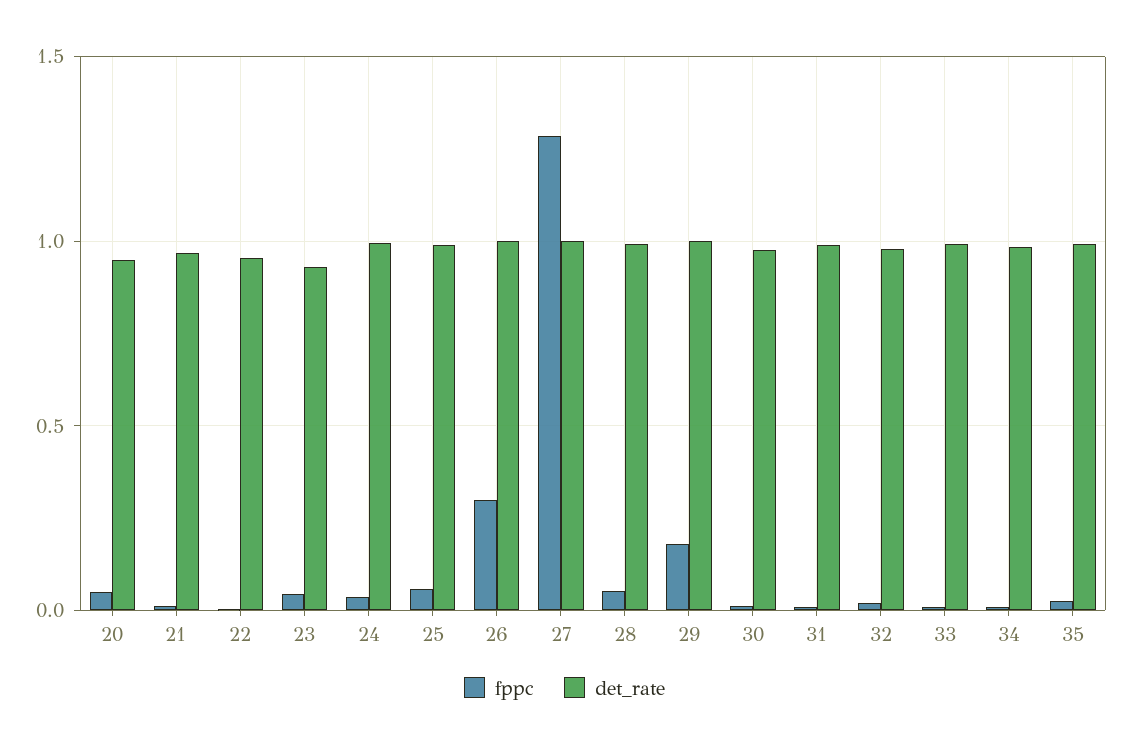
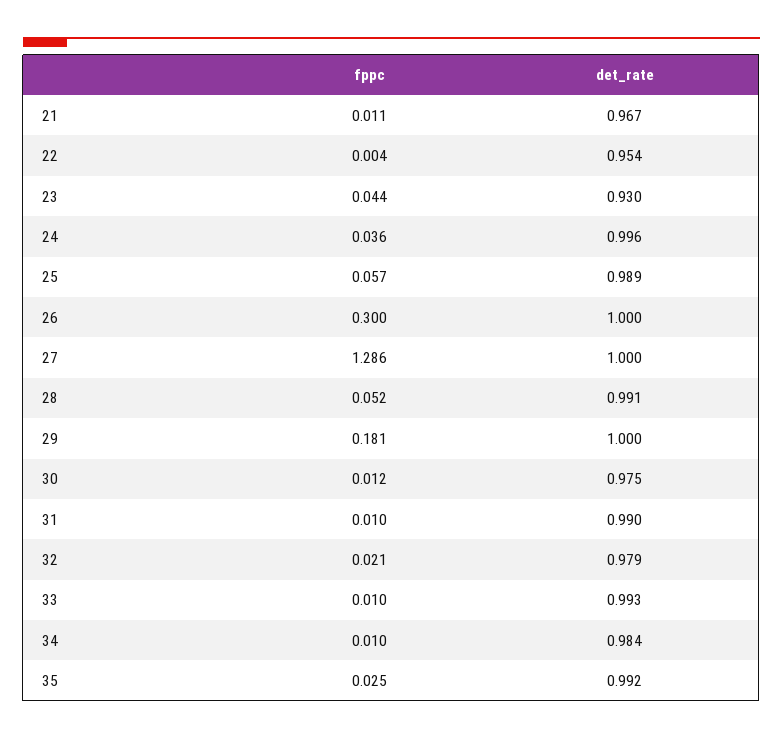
  {
    "fppc": {
-     "20": 0.05,
      "21": 0.011,
      "22": 0.004,
      "23": 0.044,
      "24": 0.036,
      "25": 0.057,
      "26": 0.3,
      "27": 1.286,
      "28": 0.052,
      "29": 0.181,
      "30": 0.012,
      "31": 0.01,
      "32": 0.021,
      "33": 0.01,
      "34": 0.01,
      "35": 0.025
    },
    "det_rate": {
-     "20": 0.95,
      "21": 0.967,
      "22": 0.954,
      "23": 0.93,
      "24": 0.996,
      "25": 0.989,
      "26": 1,
      "27": 1,
      "28": 0.991,
      "29": 1,
      "30": 0.975,
      "31": 0.99,
      "32": 0.979,
      "33": 0.993,
      "34": 0.984,
      "35": 0.992
    }
  }

